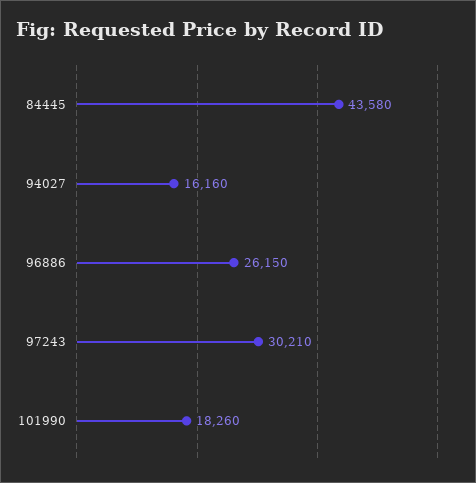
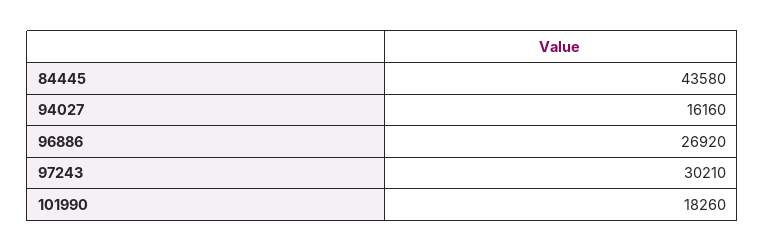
  {
    "84445": 43580,
    "94027": 16160,
-   "96886": 26150,
+   "96886": 26920,
    "97243": 30210,
    "101990": 18260
  }

